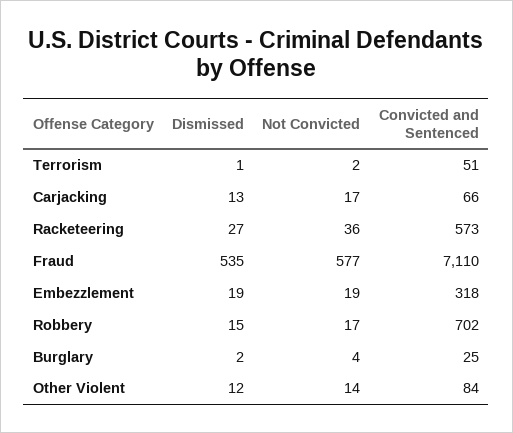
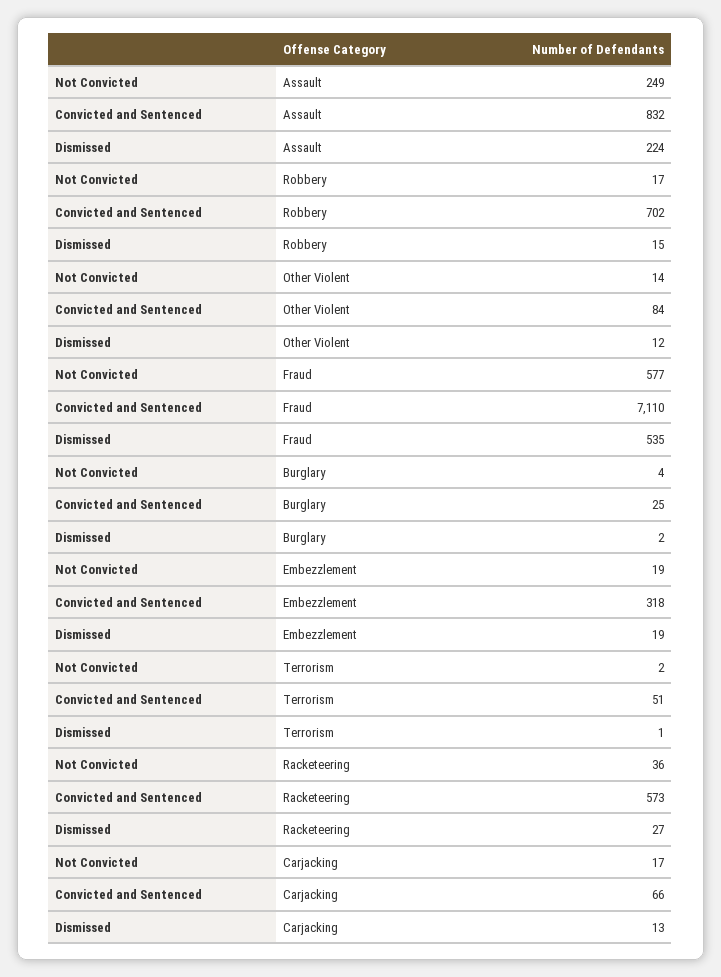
  {
    "Dismissed": {
      "Terrorism": 1,
      "Carjacking": 13,
      "Racketeering": 27,
      "Fraud": 535,
      "Embezzlement": 19,
      "Robbery": 15,
      "Burglary": 2,
-     "Other Violent": 12
+     "Other Violent": 12,
+     "Assault": 224
    },
    "Not Convicted": {
      "Terrorism": 2,
      "Carjacking": 17,
      "Racketeering": 36,
      "Fraud": 577,
      "Embezzlement": 19,
      "Robbery": 17,
      "Burglary": 4,
-     "Other Violent": 14
+     "Other Violent": 14,
+     "Assault": 249
    },
    "Convicted and Sentenced": {
      "Terrorism": 51,
      "Carjacking": 66,
      "Racketeering": 573,
      "Fraud": 7110,
      "Embezzlement": 318,
      "Robbery": 702,
      "Burglary": 25,
-     "Other Violent": 84
+     "Other Violent": 84,
+     "Assault": 832
    }
  }

